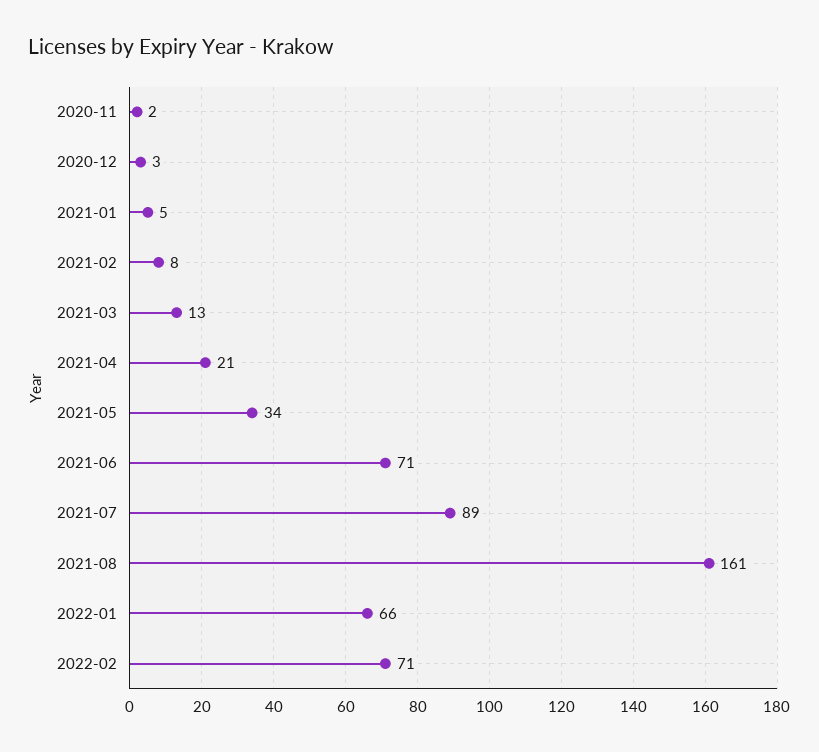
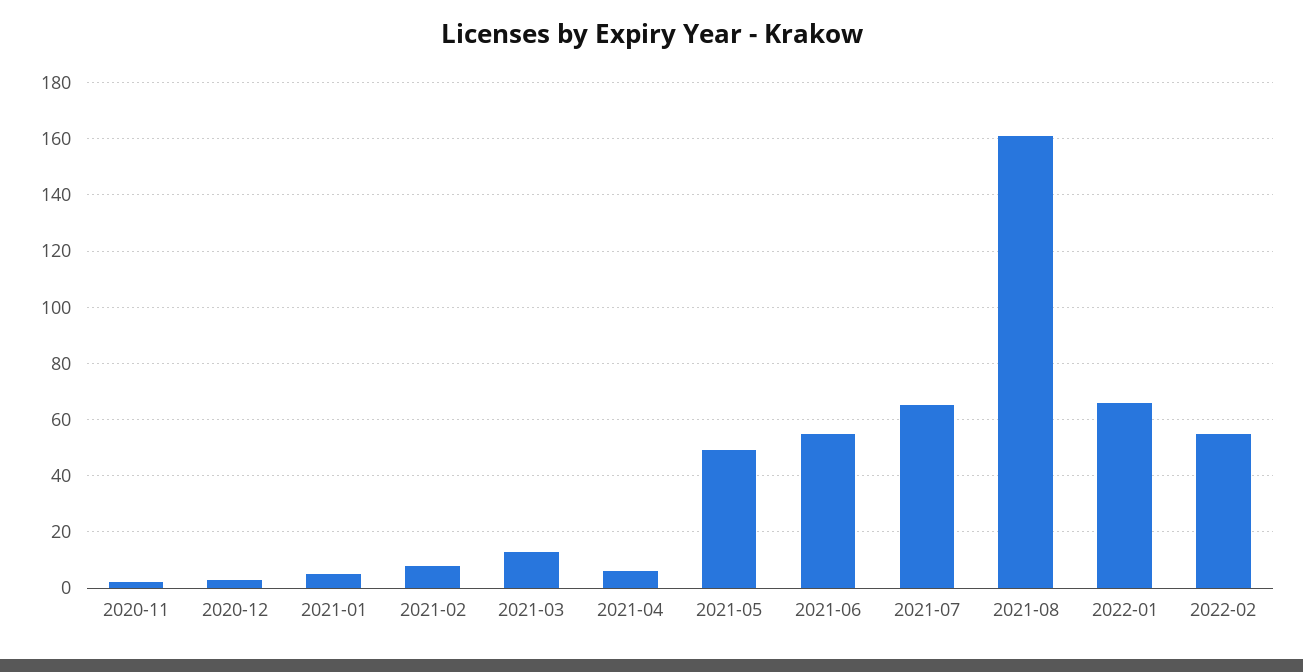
  {
    "2020-11": 2,
    "2020-12": 3,
    "2021-01": 5,
    "2021-02": 8,
    "2021-03": 13,
-   "2021-04": 21,
+   "2021-04": 5,
-   "2021-05": 34,
+   "2021-05": 50,
-   "2021-06": 71,
+   "2021-06": 55,
-   "2021-07": 89,
+   "2021-07": 65,
    "2021-08": 161,
    "2022-01": 66,
-   "2022-02": 71
+   "2022-02": 55
  }

